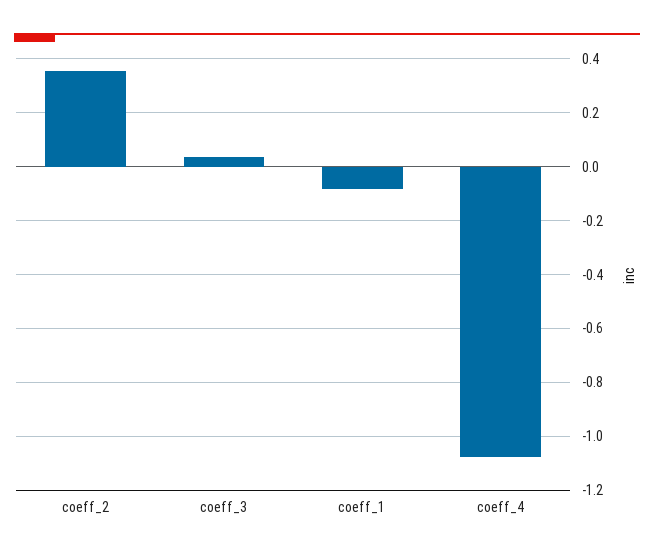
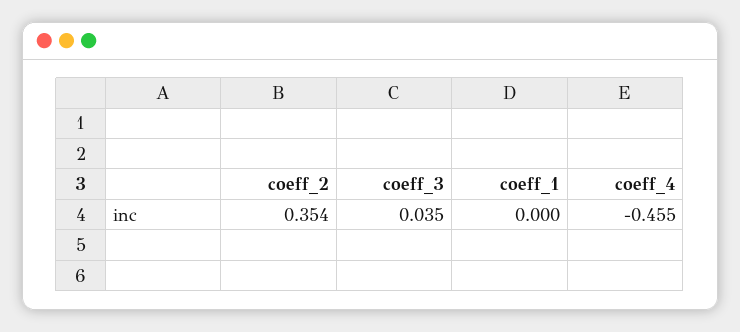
  {
    "coeff_2": 0.354,
    "coeff_3": 0.035,
-   "coeff_1": -0.075,
+   "coeff_1": 0,
-   "coeff_4": -1.075
+   "coeff_4": -0.455
  }

